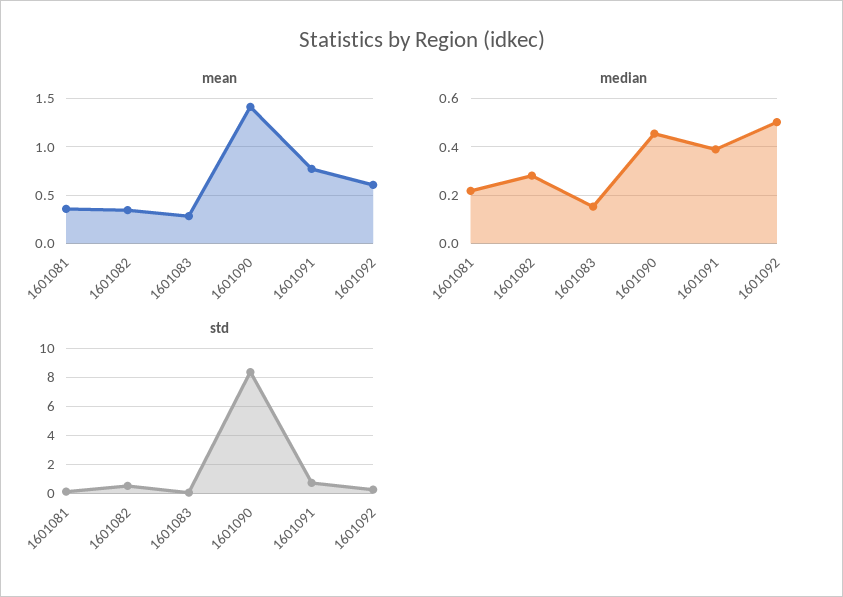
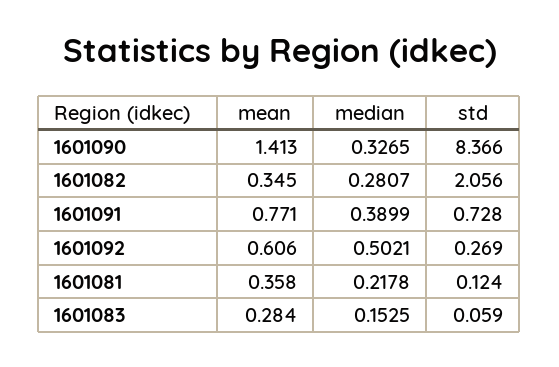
  {
    "mean": {
      "1601081": 0.358,
      "1601082": 0.345,
      "1601083": 0.284,
      "1601090": 1.413,
      "1601091": 0.771,
      "1601092": 0.606
    },
    "median": {
      "1601081": 0.2178,
      "1601082": 0.2807,
      "1601083": 0.1525,
-     "1601090": 0.45,
+     "1601090": 0.3265,
      "1601091": 0.3899,
      "1601092": 0.5021
    },
    "std": {
      "1601081": 0.124,
-     "1601082": 0.5,
+     "1601082": 2.056,
      "1601083": 0.059,
      "1601090": 8.366,
      "1601091": 0.728,
      "1601092": 0.269
    }
  }

